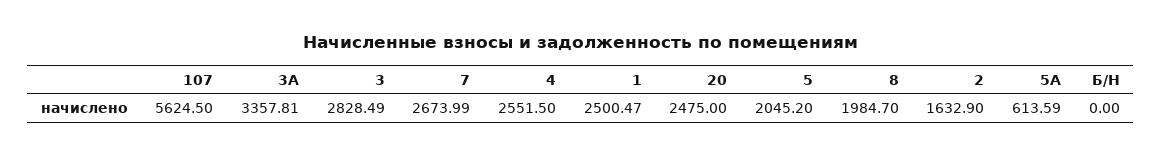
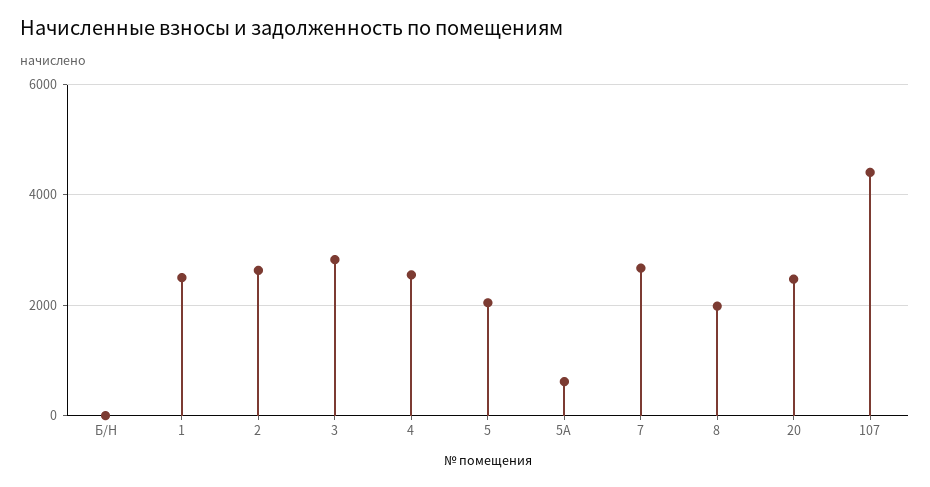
  {
-   "107": 5624.5,
+   "107": 4400,
-   "3А": 3357.81,
    "3": 2828.49,
    "7": 2673.99,
    "4": 2551.5,
    "1": 2500.47,
    "20": 2475,
    "5": 2045.2,
    "8": 1984.7,
-   "2": 1632.9,
+   "2": 2600,
    "5А": 613.59,
    "Б/Н": 0
  }

